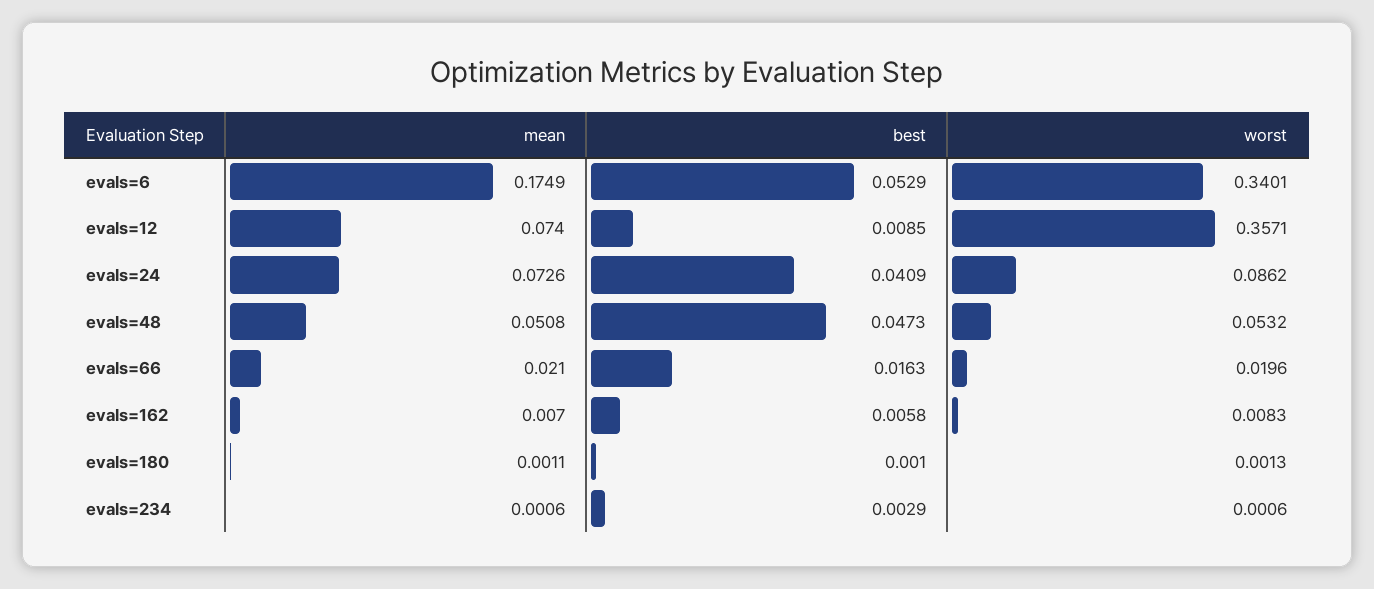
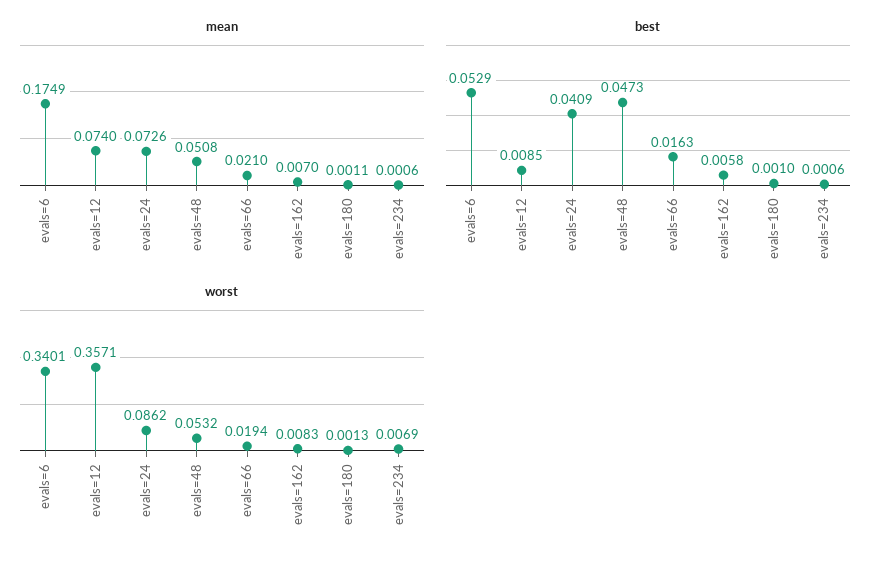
  {
    "mean": {
      "evals=6": 0.1749,
      "evals=12": 0.074,
      "evals=24": 0.0726,
      "evals=48": 0.0508,
      "evals=66": 0.021,
      "evals=162": 0.007,
      "evals=180": 0.0011,
      "evals=234": 0.0006
    },
    "best": {
      "evals=6": 0.0529,
      "evals=12": 0.0085,
      "evals=24": 0.0409,
      "evals=48": 0.0473,
      "evals=66": 0.0163,
      "evals=162": 0.0058,
      "evals=180": 0.001,
-     "evals=234": 0.0029
+     "evals=234": 0.0006
    },
    "worst": {
      "evals=6": 0.3401,
      "evals=12": 0.3571,
      "evals=24": 0.0862,
      "evals=48": 0.0532,
-     "evals=66": 0.0196,
+     "evals=66": 0.0194,
      "evals=162": 0.0083,
      "evals=180": 0.0013,
-     "evals=234": 0.0006
+     "evals=234": 0.0069
    }
  }

